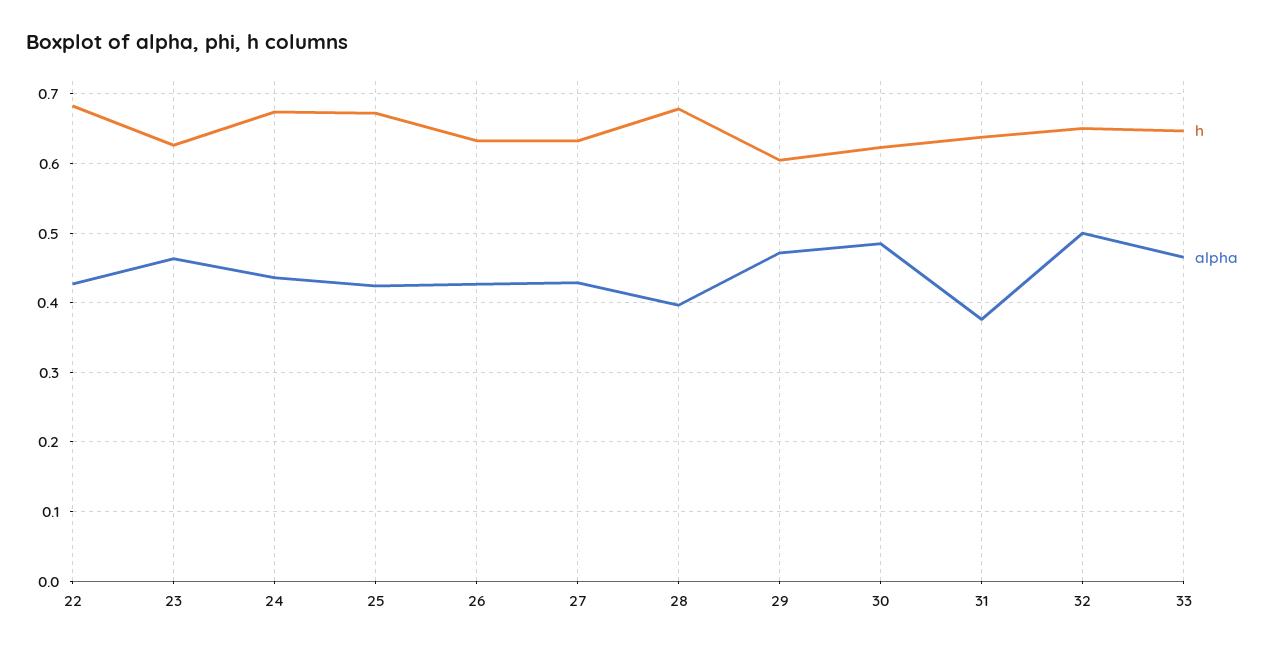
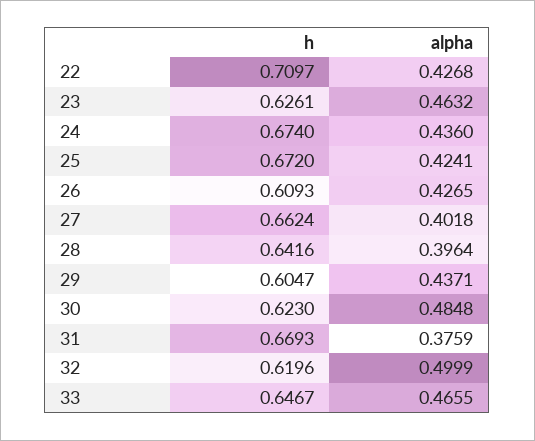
  {
    "h": {
-     "22": 0.68,
+     "22": 0.7097,
      "23": 0.6261,
      "24": 0.674,
      "25": 0.672,
-     "26": 0.63,
+     "26": 0.6093,
-     "27": 0.63,
+     "27": 0.6624,
-     "28": 0.68,
+     "28": 0.6416,
      "29": 0.6047,
      "30": 0.623,
-     "31": 0.64,
+     "31": 0.6693,
-     "32": 0.65,
+     "32": 0.6196,
      "33": 0.6467
    },
    "alpha": {
      "22": 0.4268,
      "23": 0.4632,
      "24": 0.436,
      "25": 0.4241,
      "26": 0.4265,
-     "27": 0.43,
+     "27": 0.4018,
      "28": 0.3964,
-     "29": 0.47,
+     "29": 0.4371,
      "30": 0.4848,
      "31": 0.3759,
      "32": 0.4999,
      "33": 0.4655
    }
  }

